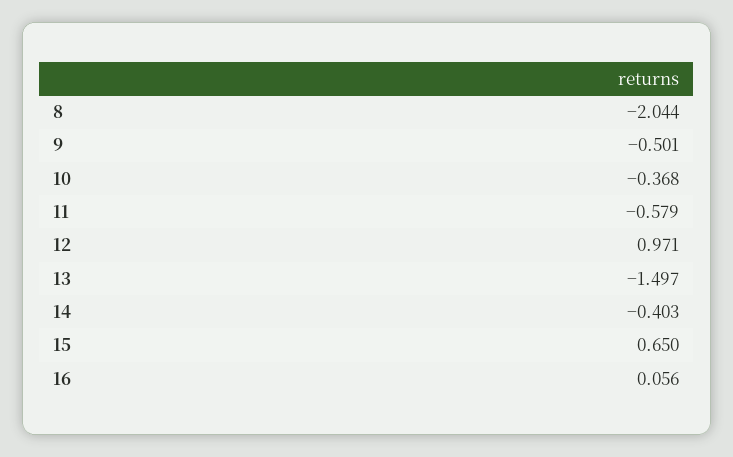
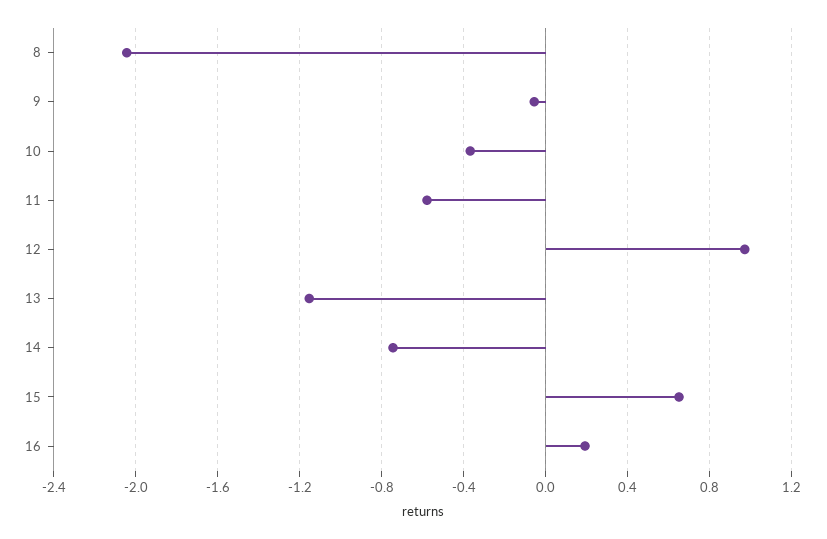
  {
    "8": -2.044,
-   "9": -0.501,
+   "9": -0.05,
    "10": -0.368,
    "11": -0.579,
    "12": 0.971,
-   "13": -1.497,
+   "13": -1.15,
-   "14": -0.403,
+   "14": -0.75,
    "15": 0.65,
-   "16": 0.056
+   "16": 0.2
  }

